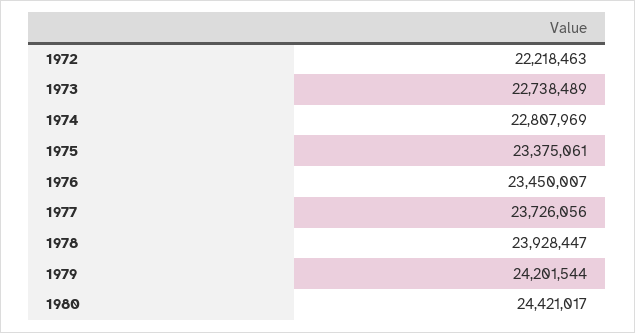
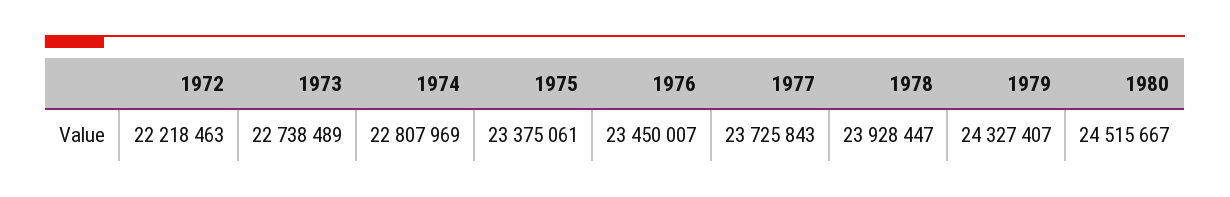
  {
    "1972": 22218463,
    "1973": 22738489,
    "1974": 22807969,
    "1975": 23375061,
    "1976": 23450007,
-   "1977": 23726056,
+   "1977": 23725843,
    "1978": 23928447,
-   "1979": 24201544,
+   "1979": 24327407,
-   "1980": 24421017
+   "1980": 24515667
  }

